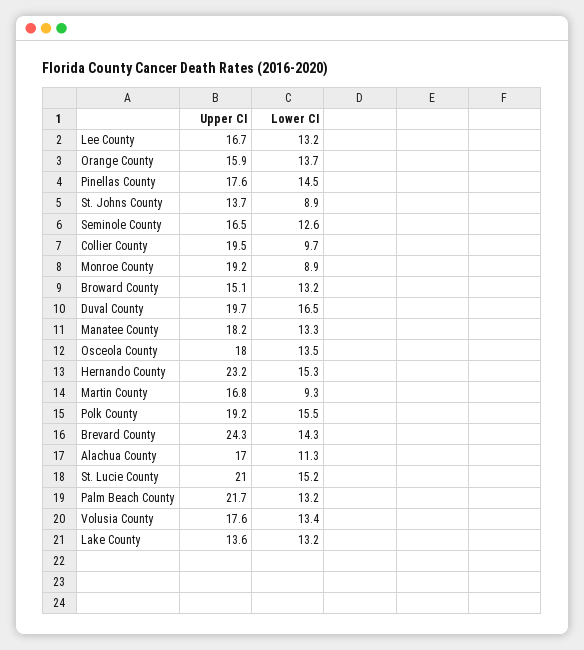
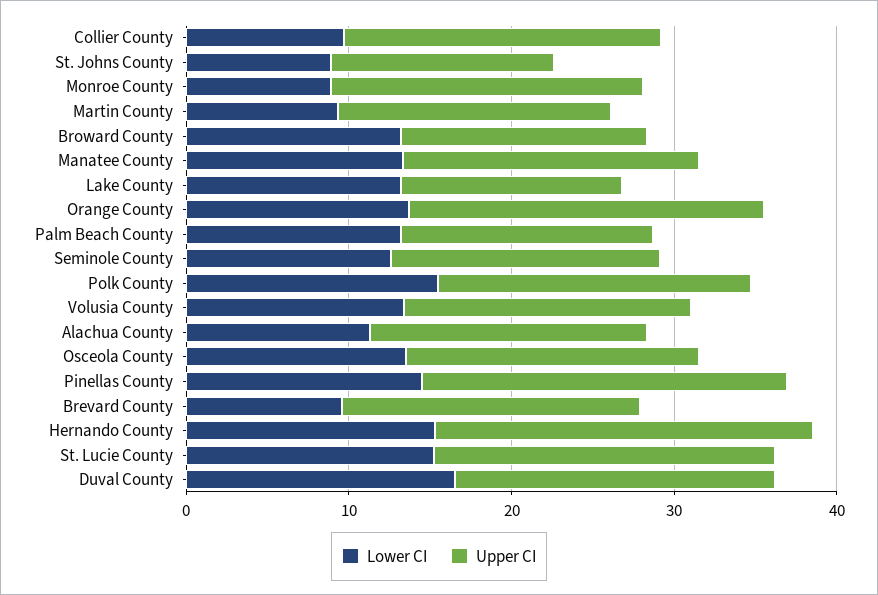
  {
    "Upper CI": {
-     "Lee County": 16.7,
-     "Orange County": 15.9,
+     "Orange County": 22,
-     "Pinellas County": 17.6,
+     "Pinellas County": 22,
      "St. Johns County": 13.7,
      "Seminole County": 16.5,
      "Collier County": 19.5,
      "Monroe County": 19.2,
      "Broward County": 15.1,
      "Duval County": 19.7,
      "Manatee County": 18.2,
      "Osceola County": 18,
      "Hernando County": 23.2,
      "Martin County": 16.8,
      "Polk County": 19.2,
-     "Brevard County": 24.3,
+     "Brevard County": 18,
      "Alachua County": 17,
      "St. Lucie County": 21,
-     "Palm Beach County": 21.7,
+     "Palm Beach County": 16,
      "Volusia County": 17.6,
      "Lake County": 13.6
    },
    "Lower CI": {
-     "Lee County": 13.2,
      "Orange County": 13.7,
      "Pinellas County": 14.5,
      "St. Johns County": 8.9,
      "Seminole County": 12.6,
      "Collier County": 9.7,
      "Monroe County": 8.9,
      "Broward County": 13.2,
      "Duval County": 16.5,
      "Manatee County": 13.3,
      "Osceola County": 13.5,
      "Hernando County": 15.3,
      "Martin County": 9.3,
      "Polk County": 15.5,
-     "Brevard County": 14.3,
+     "Brevard County": 10,
      "Alachua County": 11.3,
      "St. Lucie County": 15.2,
      "Palm Beach County": 13.2,
      "Volusia County": 13.4,
      "Lake County": 13.2
    }
  }

